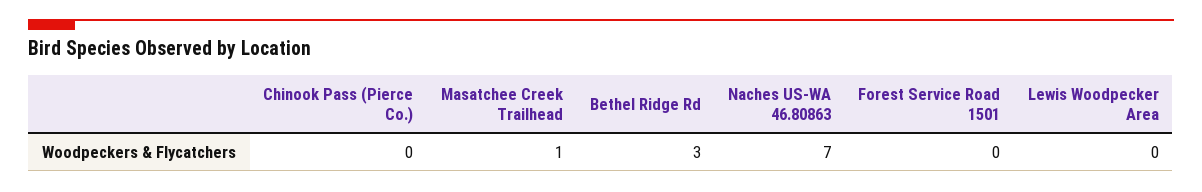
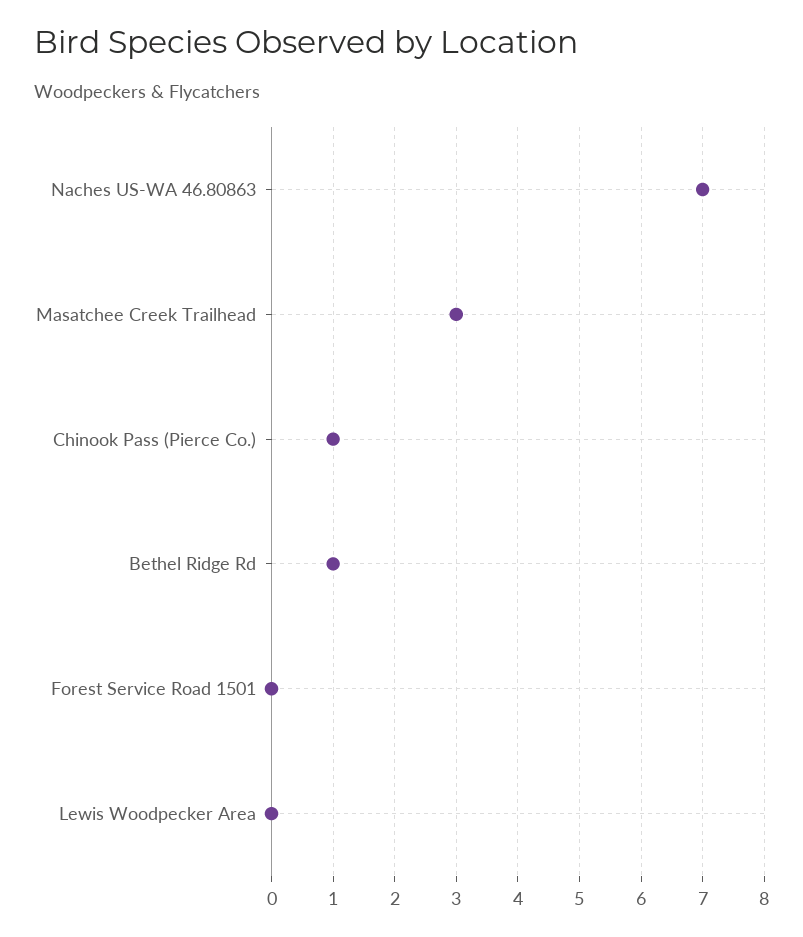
  {
-   "Chinook Pass (Pierce Co.)": 0,
+   "Chinook Pass (Pierce Co.)": 1,
-   "Masatchee Creek Trailhead": 1,
+   "Masatchee Creek Trailhead": 3,
-   "Bethel Ridge Rd": 3,
+   "Bethel Ridge Rd": 1,
    "Naches US-WA 46.80863": 7,
    "Forest Service Road 1501": 0,
    "Lewis Woodpecker Area": 0
  }

